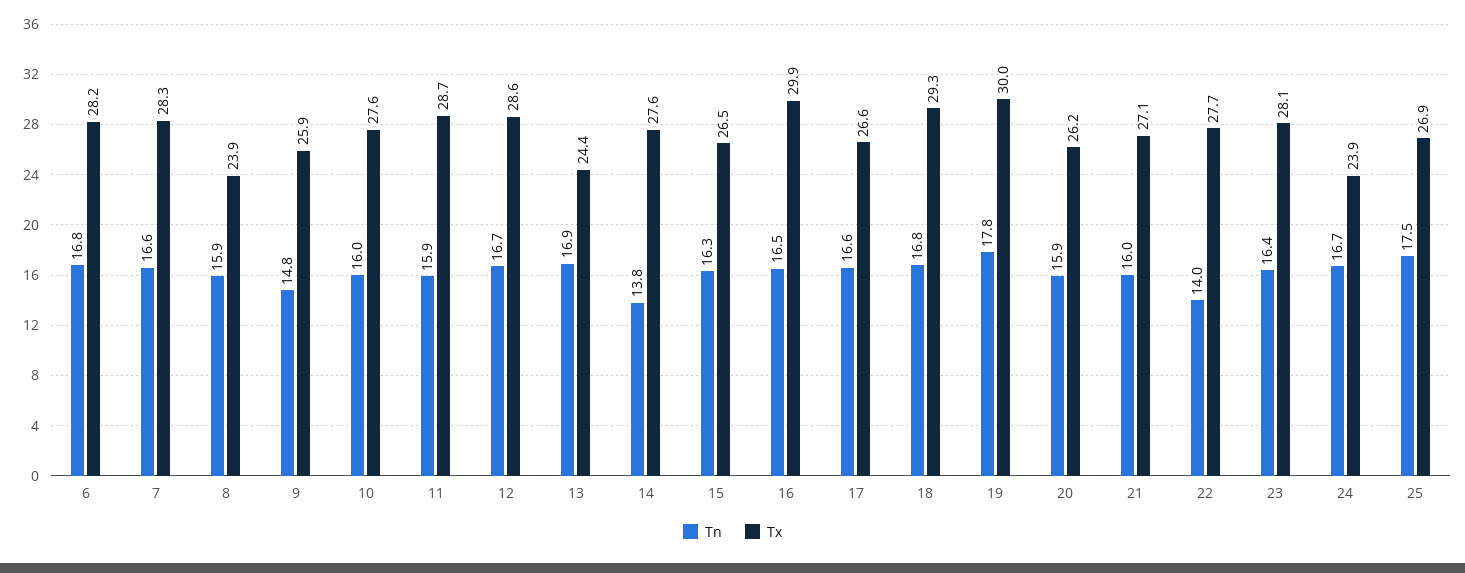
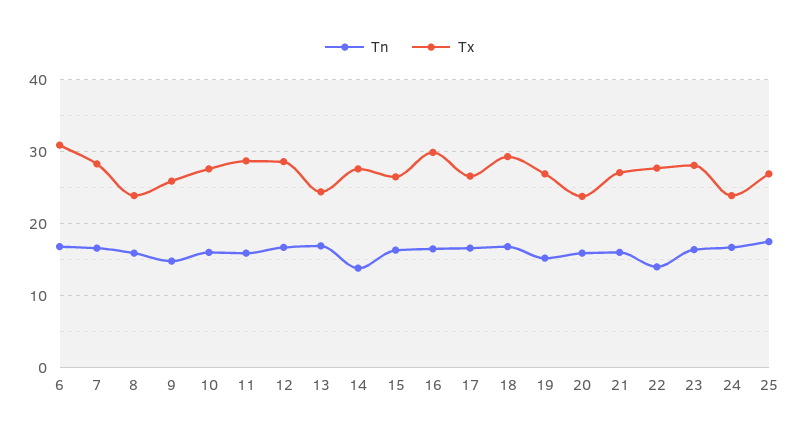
  {
    "Tn": {
      "6": 16.8,
      "7": 16.6,
      "8": 15.9,
      "9": 14.8,
      "10": 16,
      "11": 15.9,
      "12": 16.7,
      "13": 16.9,
      "14": 13.8,
      "15": 16.3,
      "16": 16.5,
      "17": 16.6,
      "18": 16.8,
-     "19": 17.8,
+     "19": 15,
      "20": 15.9,
      "21": 16,
      "22": 14,
      "23": 16.4,
      "24": 16.7,
      "25": 17.5
    },
    "Tx": {
-     "6": 28.2,
+     "6": 31,
      "7": 28.3,
      "8": 23.9,
      "9": 25.9,
      "10": 27.6,
      "11": 28.7,
      "12": 28.6,
      "13": 24.4,
      "14": 27.6,
      "15": 26.5,
      "16": 29.9,
      "17": 26.6,
      "18": 29.3,
-     "19": 30,
+     "19": 27,
-     "20": 26.2,
+     "20": 24,
      "21": 27.1,
      "22": 27.7,
      "23": 28.1,
      "24": 23.9,
      "25": 26.9
    }
  }

